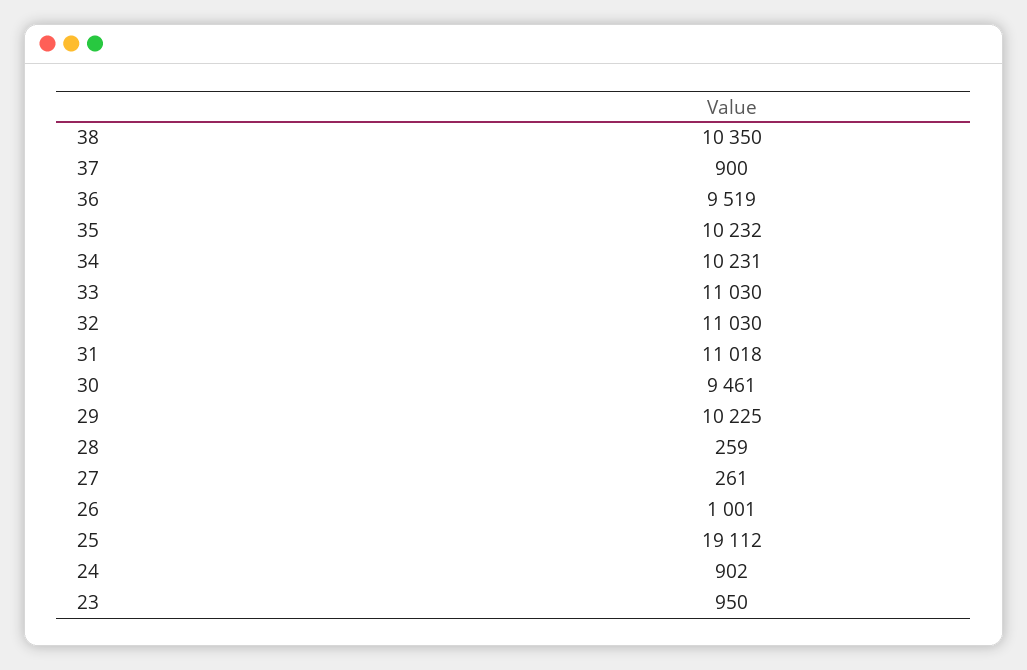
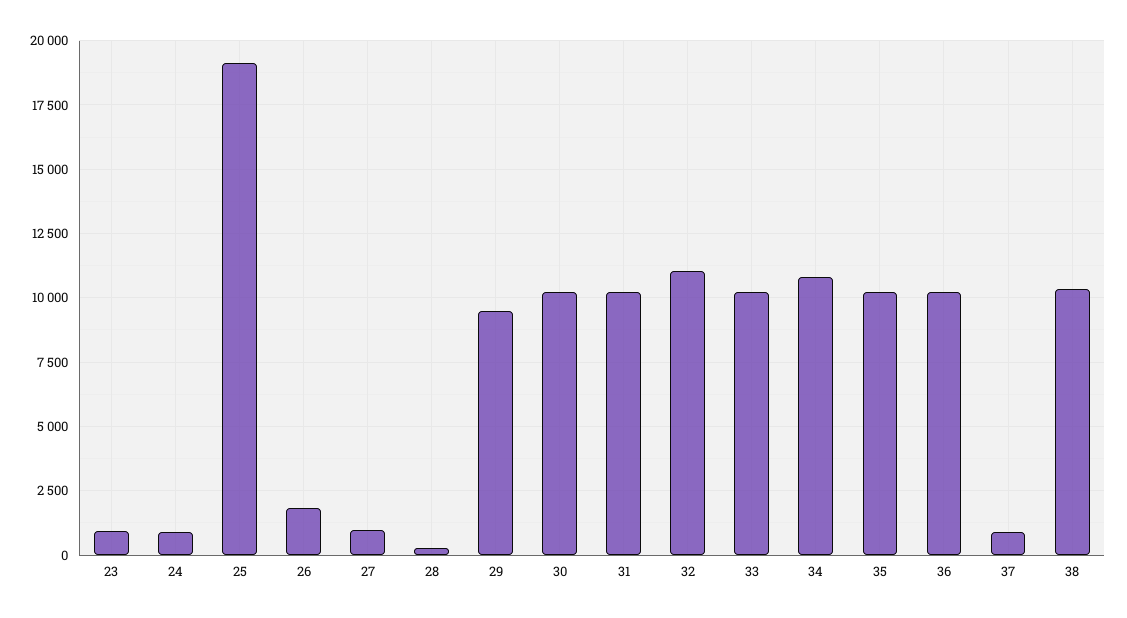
  {
    "38": 10350,
    "37": 900,
-   "36": 9519,
+   "36": 10250,
    "35": 10232,
-   "34": 10231,
+   "34": 10750,
-   "33": 11030,
+   "33": 10250,
    "32": 11030,
-   "31": 11018,
+   "31": 10250,
-   "30": 9461,
+   "30": 10250,
-   "29": 10225,
+   "29": 9500,
    "28": 259,
-   "27": 261,
+   "27": 1000,
-   "26": 1001,
+   "26": 1750,
    "25": 19112,
    "24": 902,
    "23": 950
  }

